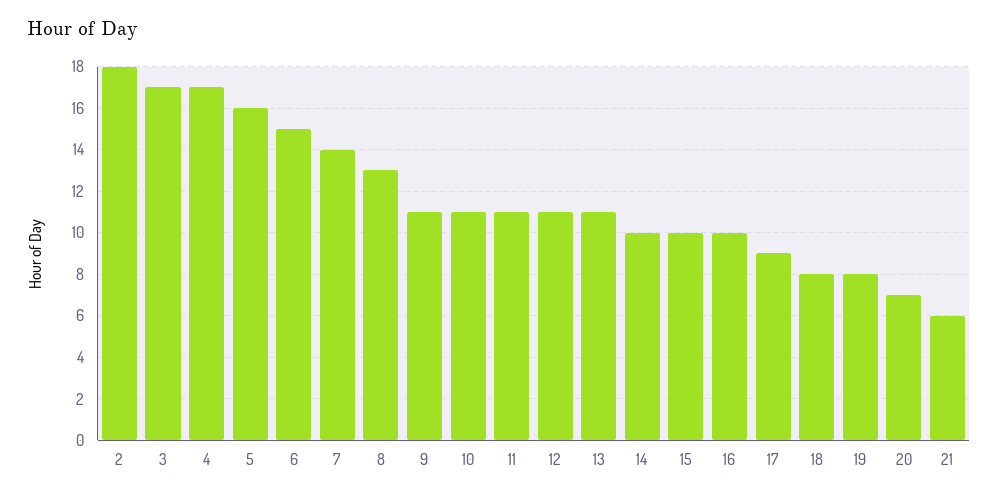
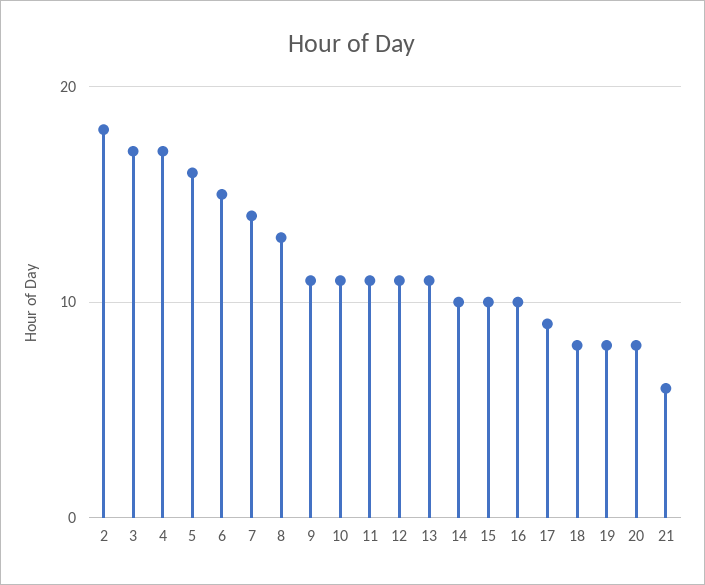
  {
    "2": 18,
    "3": 17,
    "4": 17,
    "5": 16,
    "6": 15,
    "7": 14,
    "8": 13,
    "9": 11,
    "10": 11,
    "11": 11,
    "12": 11,
    "13": 11,
    "14": 10,
    "15": 10,
    "16": 10,
    "17": 9,
    "18": 8,
    "19": 8,
-   "20": 7,
+   "20": 8,
    "21": 6
  }

